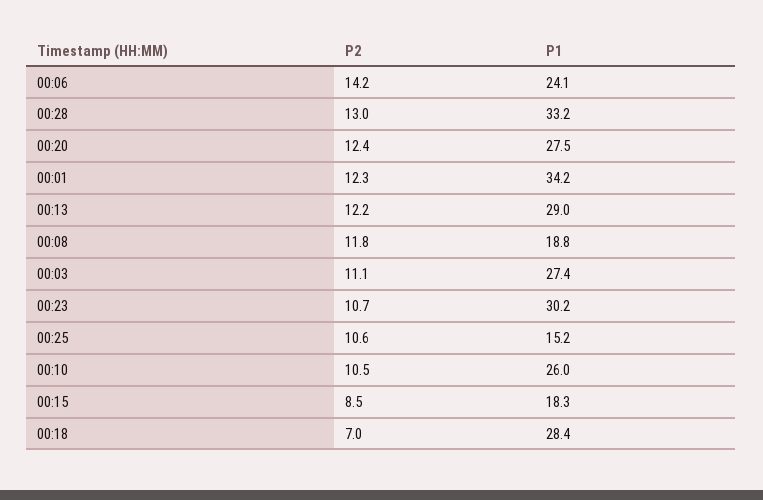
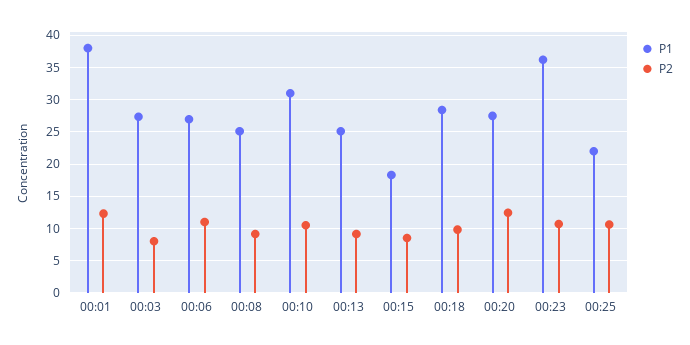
  {
    "P2": {
-     "00:06": 14.2,
+     "00:06": 11,
-     "00:28": 13,
      "00:20": 12.4,
      "00:01": 12.3,
-     "00:13": 12.2,
+     "00:13": 9,
-     "00:08": 11.8,
+     "00:08": 9,
-     "00:03": 11.1,
+     "00:03": 8,
      "00:23": 10.7,
      "00:25": 10.6,
      "00:10": 10.5,
      "00:15": 8.5,
-     "00:18": 7
+     "00:18": 10
    },
    "P1": {
-     "00:06": 24.1,
+     "00:06": 27,
-     "00:28": 33.2,
      "00:20": 27.5,
-     "00:01": 34.2,
+     "00:01": 38,
-     "00:13": 29,
+     "00:13": 25,
-     "00:08": 18.8,
+     "00:08": 25,
      "00:03": 27.4,
-     "00:23": 30.2,
+     "00:23": 36,
-     "00:25": 15.2,
+     "00:25": 22,
-     "00:10": 26,
+     "00:10": 31,
      "00:15": 18.3,
      "00:18": 28.4
    }
  }

